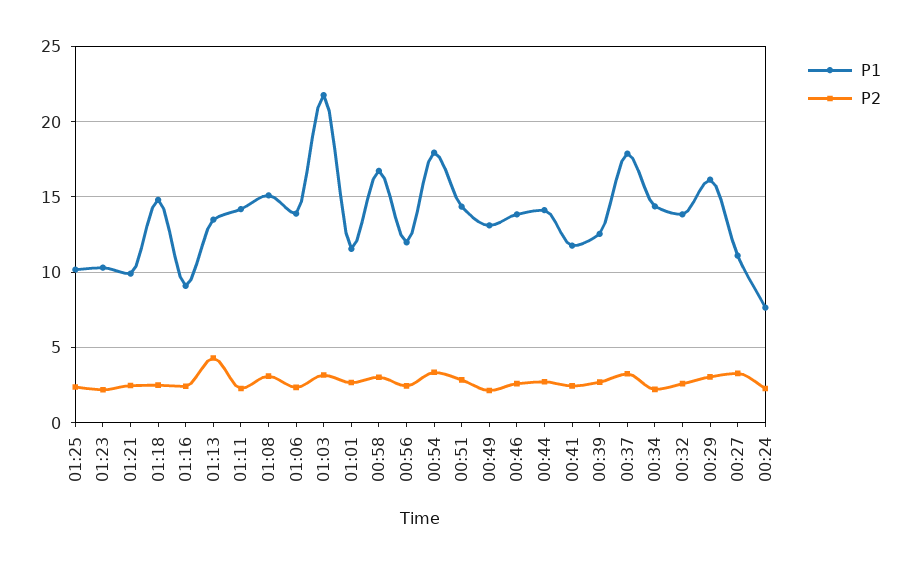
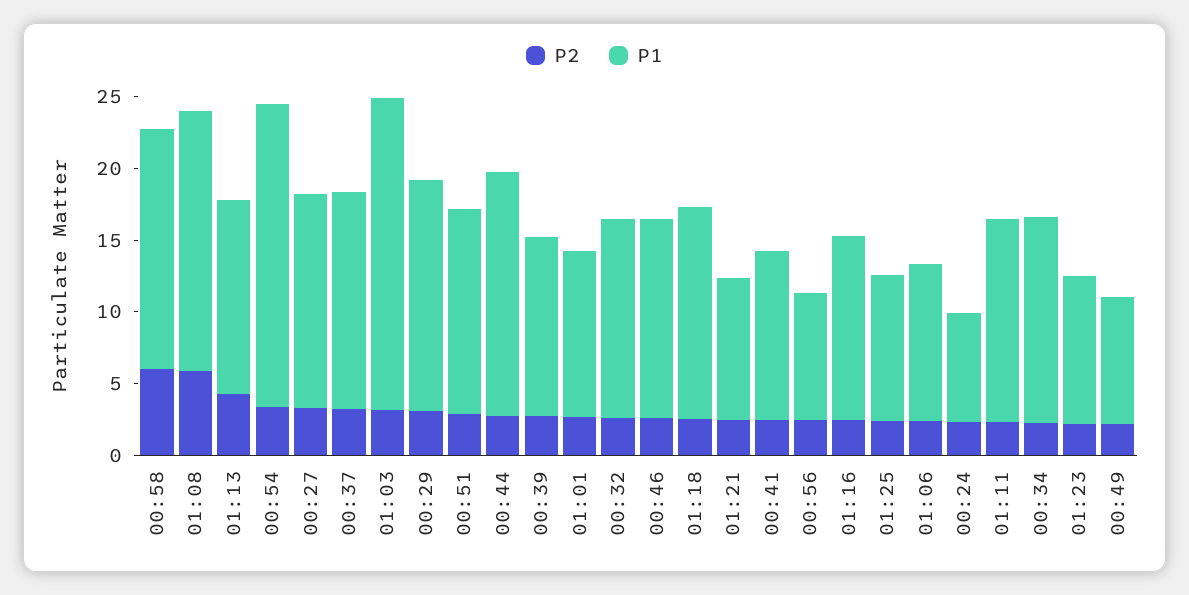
  {
    "P1": {
      "01:25": 10,
      "01:23": 10.5,
      "01:21": 10,
      "01:18": 15,
-     "01:16": 9,
+     "01:16": 13,
      "01:13": 13.5,
      "01:11": 14,
-     "01:08": 15,
+     "01:08": 18,
-     "01:06": 14,
+     "01:06": 11,
      "01:03": 22,
      "01:01": 11.5,
      "00:58": 16.5,
-     "00:56": 12,
+     "00:56": 9,
-     "00:54": 18,
+     "00:54": 21,
      "00:51": 14.5,
-     "00:49": 13,
+     "00:49": 9,
      "00:46": 14,
-     "00:44": 14,
+     "00:44": 17,
      "00:41": 12,
      "00:39": 12.5,
-     "00:37": 18,
+     "00:37": 15,
      "00:34": 14.5,
      "00:32": 14,
      "00:29": 16,
-     "00:27": 11,
+     "00:27": 15,
      "00:24": 7.5
    },
    "P2": {
      "01:25": 2.5,
      "01:23": 2,
      "01:21": 2.5,
      "01:18": 2.5,
      "01:16": 2.5,
      "01:13": 4.5,
      "01:11": 2.5,
-     "01:08": 3,
+     "01:08": 6,
      "01:06": 2.5,
      "01:03": 3,
      "01:01": 2.5,
-     "00:58": 3,
+     "00:58": 6,
      "00:56": 2.5,
      "00:54": 3.5,
      "00:51": 3,
      "00:49": 2,
      "00:46": 2.5,
      "00:44": 2.5,
      "00:41": 2.5,
      "00:39": 2.5,
      "00:37": 3.5,
      "00:34": 2,
      "00:32": 2.5,
      "00:29": 3,
      "00:27": 3.5,
      "00:24": 2.5
    }
  }

